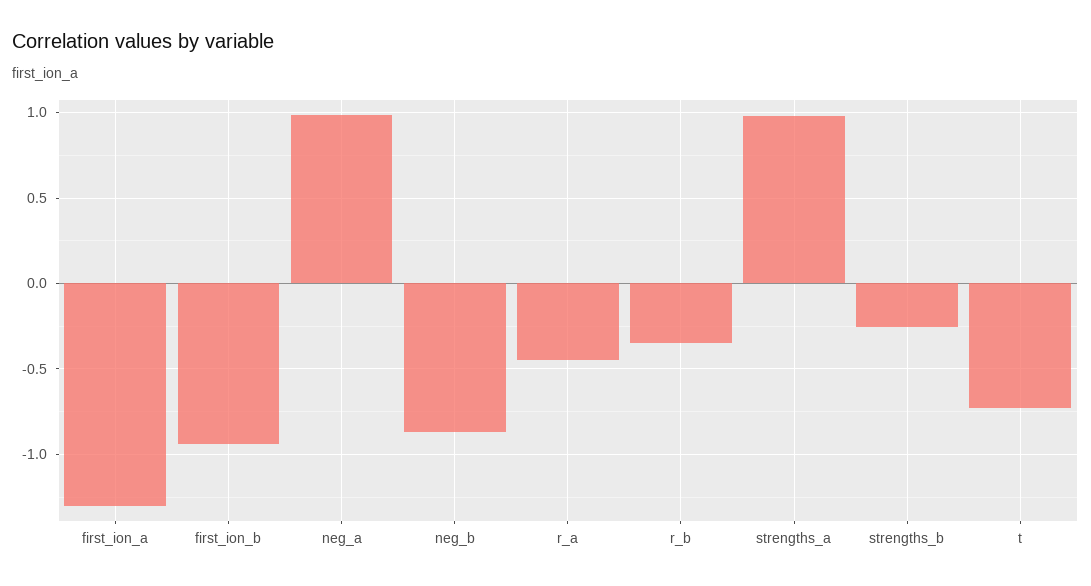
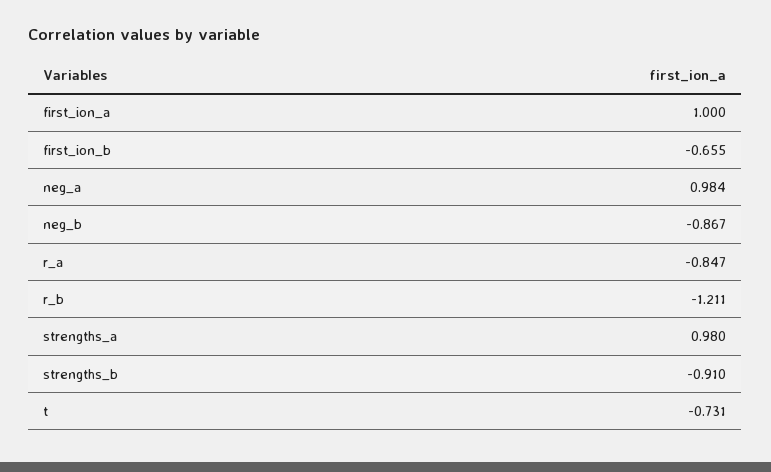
  {
-   "first_ion_a": -1.3,
+   "first_ion_a": 1,
-   "first_ion_b": -0.95,
+   "first_ion_b": -0.655,
    "neg_a": 0.984,
    "neg_b": -0.867,
-   "r_a": -0.45,
+   "r_a": -0.847,
-   "r_b": -0.35,
+   "r_b": -1.211,
    "strengths_a": 0.98,
-   "strengths_b": -0.25,
+   "strengths_b": -0.91,
    "t": -0.731
  }

